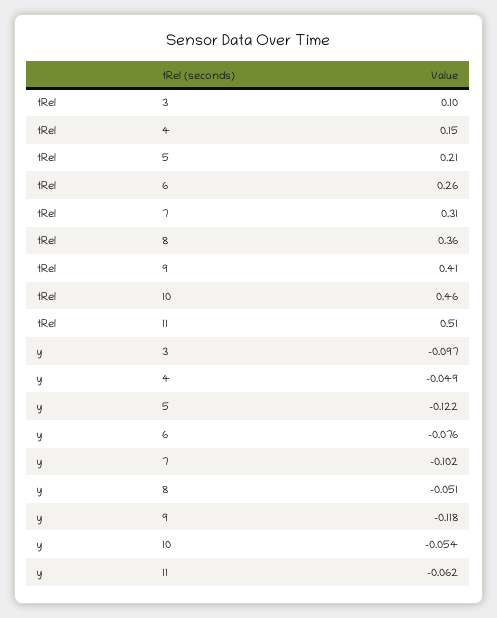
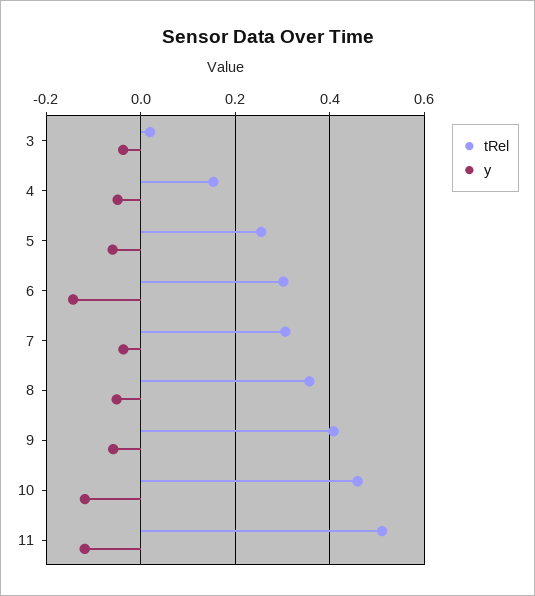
  {
    "tRel": {
-     "3": 0.1,
+     "3": 0.02,
      "4": 0.15,
-     "5": 0.21,
+     "5": 0.26,
-     "6": 0.26,
+     "6": 0.3,
      "7": 0.31,
      "8": 0.36,
      "9": 0.41,
      "10": 0.46,
      "11": 0.51
    },
    "y": {
-     "3": -0.097,
+     "3": -0.04,
      "4": -0.049,
-     "5": -0.122,
+     "5": -0.06,
-     "6": -0.076,
+     "6": -0.14,
-     "7": -0.102,
+     "7": -0.04,
      "8": -0.051,
-     "9": -0.118,
+     "9": -0.06,
-     "10": -0.054,
+     "10": -0.12,
-     "11": -0.062
+     "11": -0.12
    }
  }

